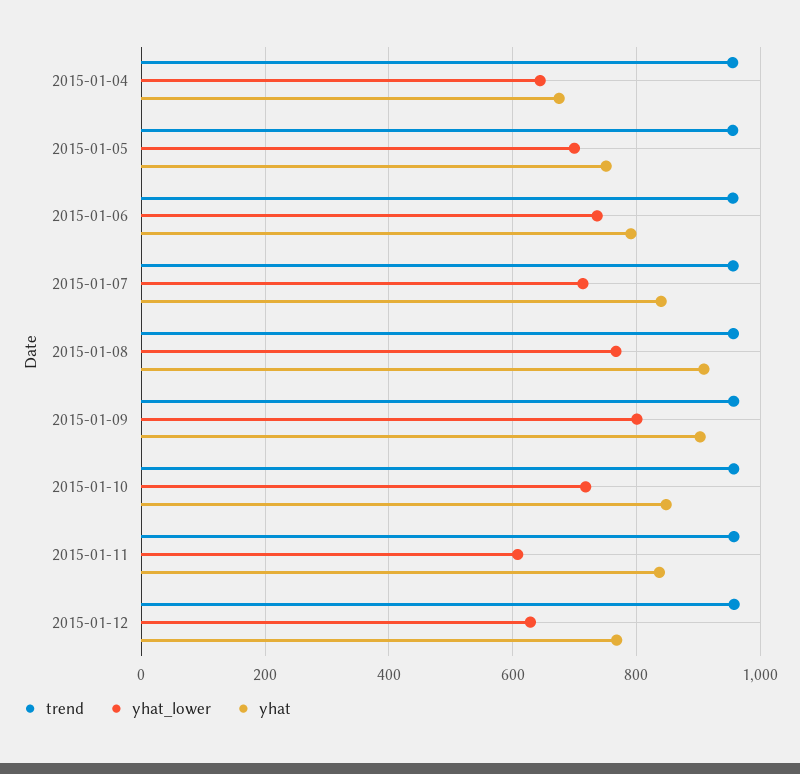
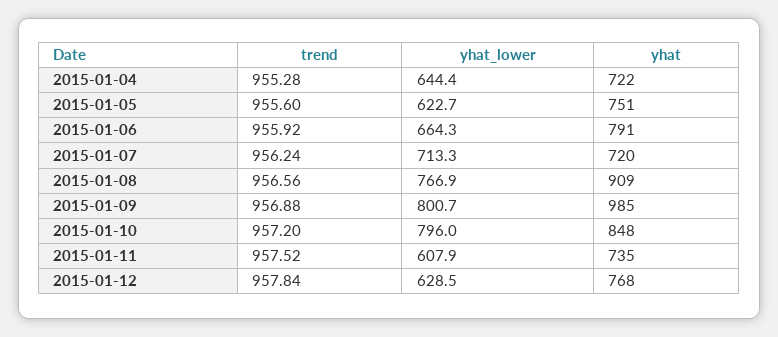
  {
    "trend": {
      "2015-01-04": 955.28,
      "2015-01-05": 955.6,
      "2015-01-06": 955.92,
      "2015-01-07": 956.24,
      "2015-01-08": 956.56,
      "2015-01-09": 956.88,
      "2015-01-10": 957.2,
      "2015-01-11": 957.52,
      "2015-01-12": 957.84
    },
    "yhat_lower": {
      "2015-01-04": 644.4,
-     "2015-01-05": 700,
+     "2015-01-05": 622.7,
-     "2015-01-06": 740,
+     "2015-01-06": 664.3,
      "2015-01-07": 713.3,
      "2015-01-08": 766.9,
      "2015-01-09": 800.7,
-     "2015-01-10": 720,
+     "2015-01-10": 796,
      "2015-01-11": 607.9,
      "2015-01-12": 628.5
    },
    "yhat": {
-     "2015-01-04": 680,
+     "2015-01-04": 722,
      "2015-01-05": 751,
      "2015-01-06": 791,
-     "2015-01-07": 840,
+     "2015-01-07": 720,
      "2015-01-08": 909,
-     "2015-01-09": 900,
+     "2015-01-09": 985,
      "2015-01-10": 848,
-     "2015-01-11": 840,
+     "2015-01-11": 735,
      "2015-01-12": 768
    }
  }

